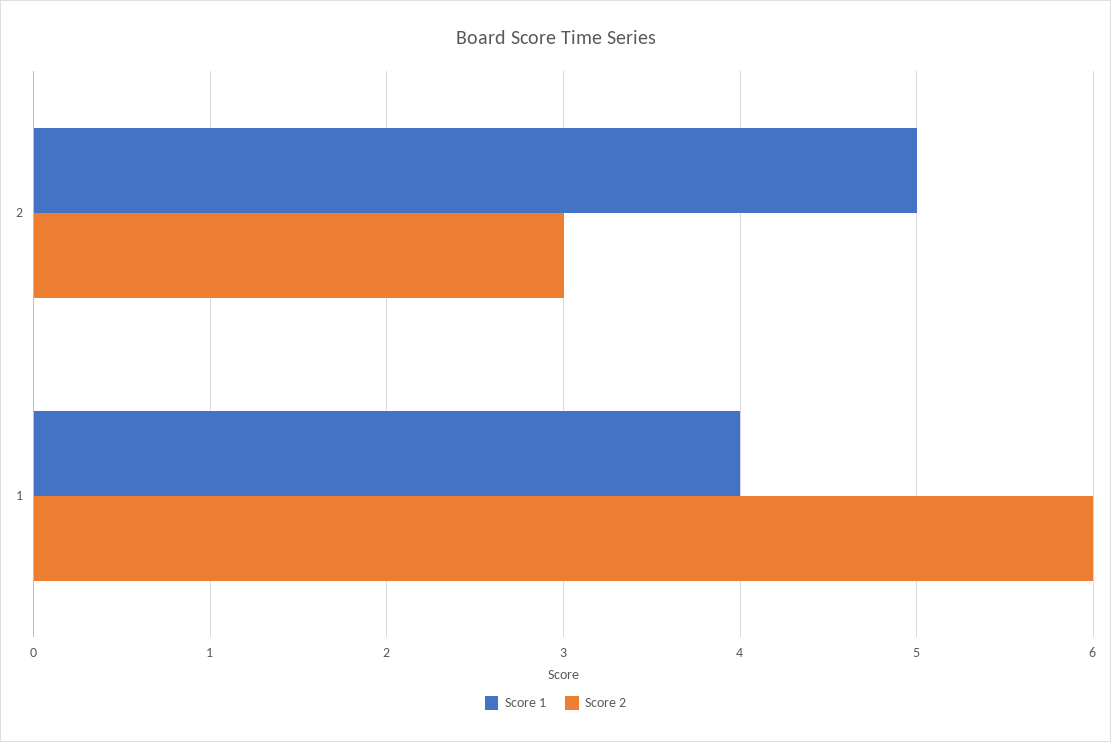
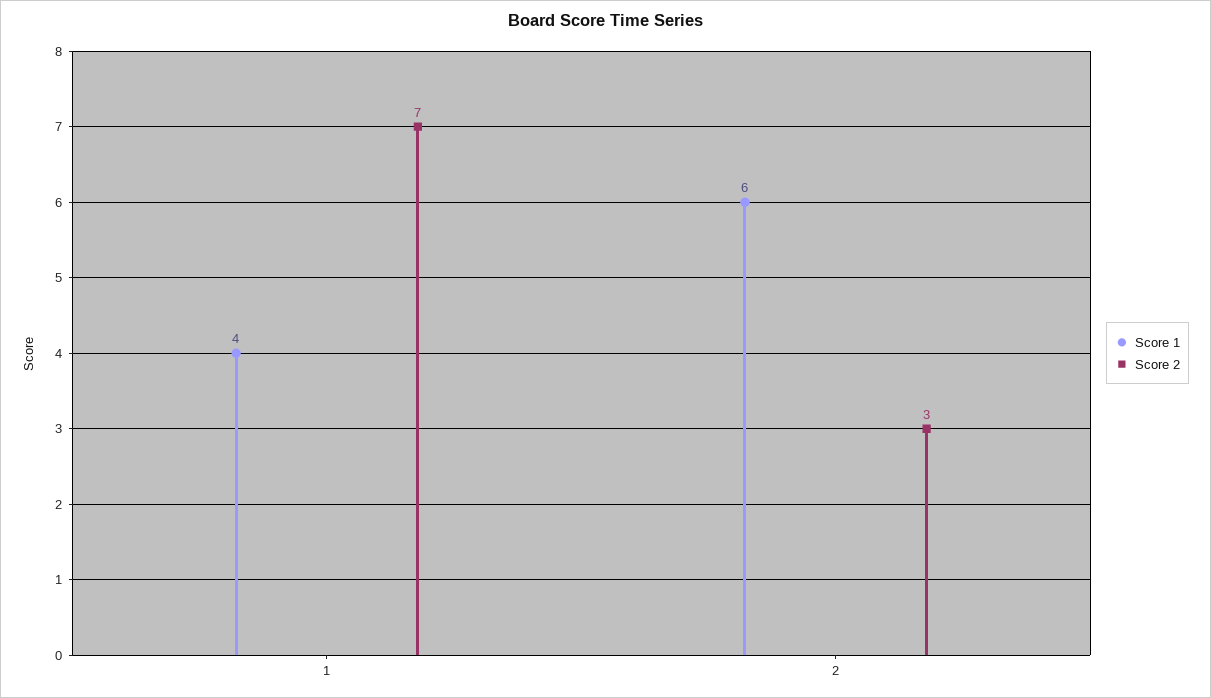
  {
    "Score 1": {
-     "2": 5,
+     "2": 6,
      "1": 4
    },
    "Score 2": {
      "2": 3,
-     "1": 6
+     "1": 7
    }
  }

